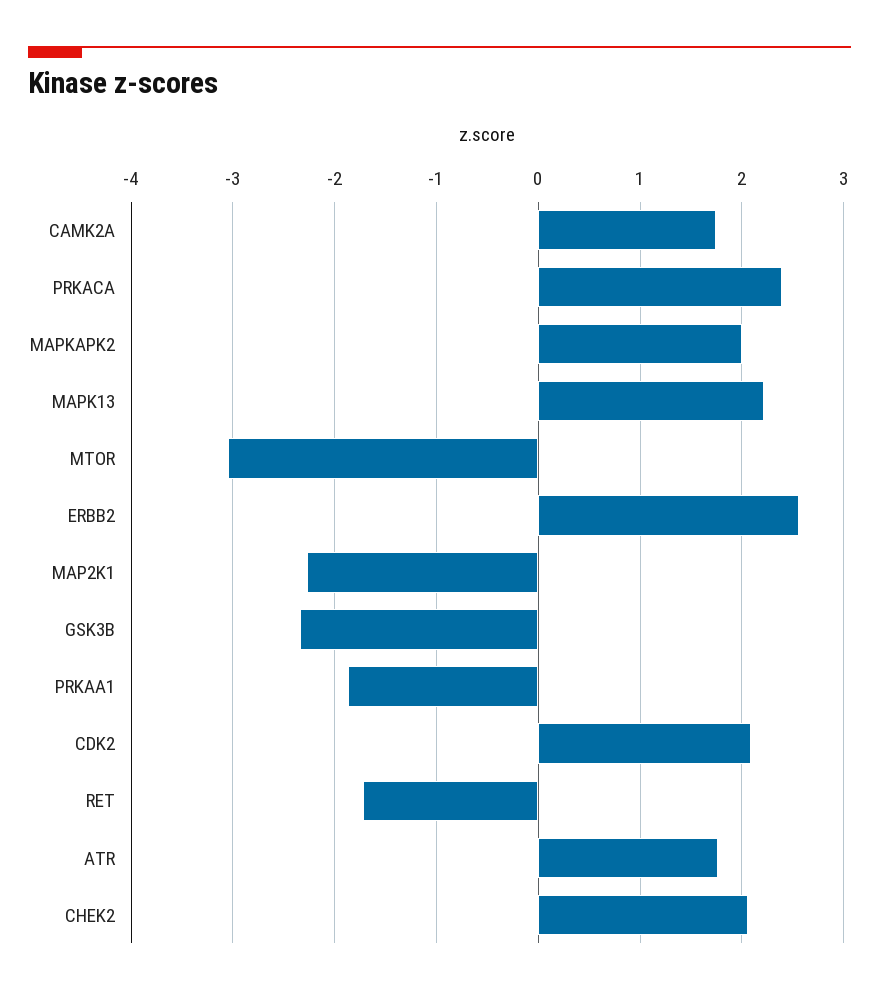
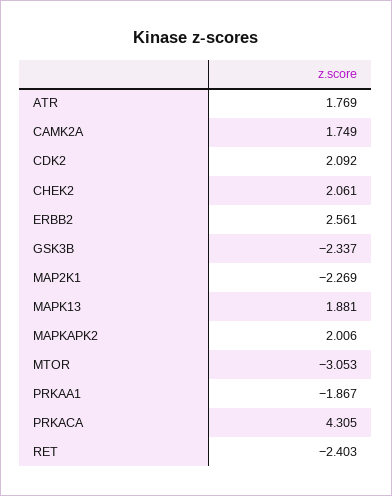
  {
    "CAMK2A": 1.749,
-   "PRKACA": 2.4,
+   "PRKACA": 4.305,
    "MAPKAPK2": 2.006,
-   "MAPK13": 2.2,
+   "MAPK13": 1.881,
    "MTOR": -3.053,
    "ERBB2": 2.561,
    "MAP2K1": -2.269,
    "GSK3B": -2.337,
    "PRKAA1": -1.867,
    "CDK2": 2.092,
-   "RET": -1.7,
+   "RET": -2.403,
    "ATR": 1.769,
    "CHEK2": 2.061
  }

